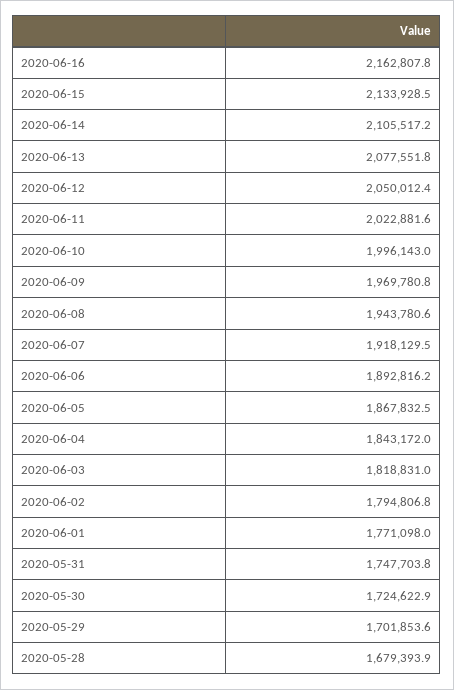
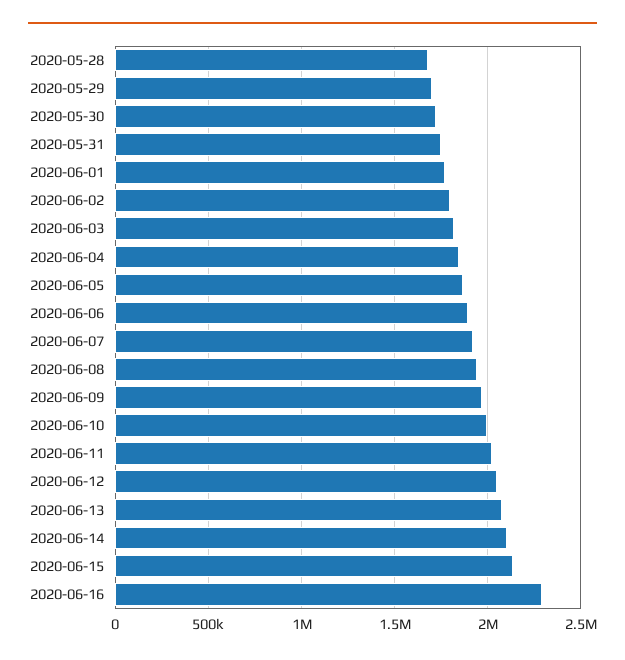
  {
-   "2020-06-16": 2162807.8,
+   "2020-06-16": 2300000,
    "2020-06-15": 2133928.5,
    "2020-06-14": 2105517.2,
    "2020-06-13": 2077551.8,
    "2020-06-12": 2050012.4,
    "2020-06-11": 2022881.6,
    "2020-06-10": 1996143,
    "2020-06-09": 1969780.8,
    "2020-06-08": 1943780.6,
    "2020-06-07": 1918129.5,
    "2020-06-06": 1892816.2,
    "2020-06-05": 1867832.5,
    "2020-06-04": 1843172,
    "2020-06-03": 1818831,
    "2020-06-02": 1794806.8,
    "2020-06-01": 1771098,
    "2020-05-31": 1747703.8,
    "2020-05-30": 1724622.9,
    "2020-05-29": 1701853.6,
    "2020-05-28": 1679393.9
  }

